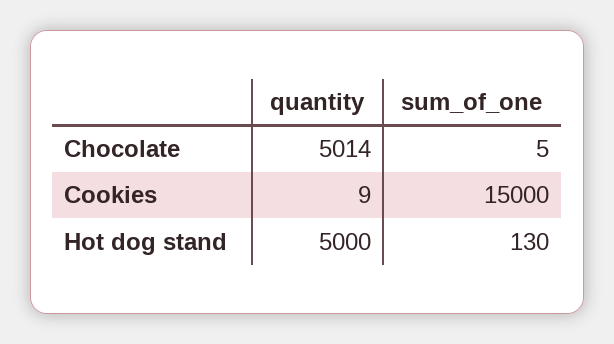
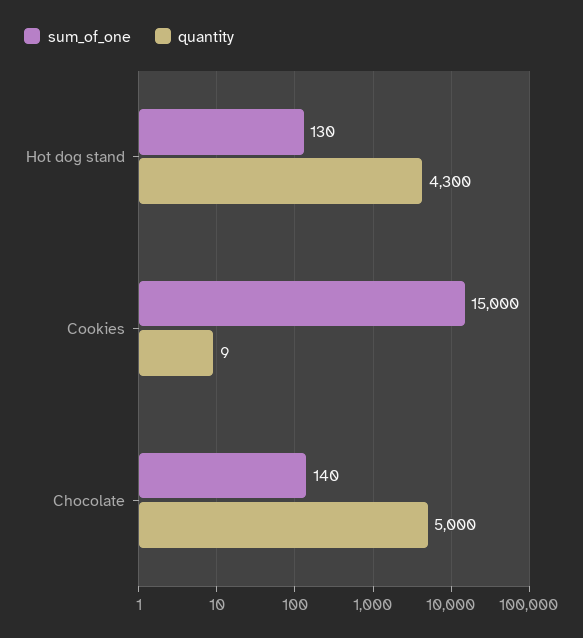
  {
    "quantity": {
-     "Chocolate": 5014,
+     "Chocolate": 5000,
      "Cookies": 9,
-     "Hot dog stand": 5000
+     "Hot dog stand": 4300
    },
    "sum_of_one": {
-     "Chocolate": 5,
+     "Chocolate": 140,
      "Cookies": 15000,
      "Hot dog stand": 130
    }
  }

